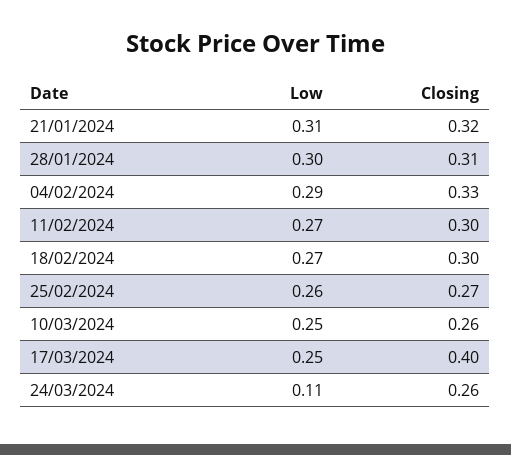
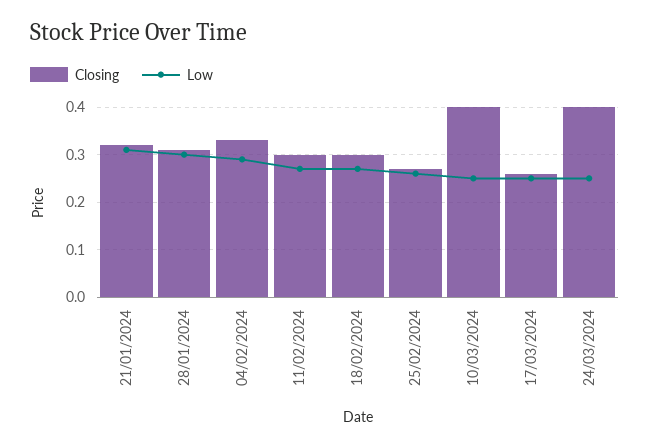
  {
    "Low": {
      "21/01/2024": 0.31,
      "28/01/2024": 0.3,
      "04/02/2024": 0.29,
      "11/02/2024": 0.27,
      "18/02/2024": 0.27,
      "25/02/2024": 0.26,
      "10/03/2024": 0.25,
      "17/03/2024": 0.25,
-     "24/03/2024": 0.11
+     "24/03/2024": 0.25
    },
    "Closing": {
      "21/01/2024": 0.32,
      "28/01/2024": 0.31,
      "04/02/2024": 0.33,
      "11/02/2024": 0.3,
      "18/02/2024": 0.3,
      "25/02/2024": 0.27,
-     "10/03/2024": 0.26,
+     "10/03/2024": 0.4,
-     "17/03/2024": 0.4,
+     "17/03/2024": 0.25,
-     "24/03/2024": 0.26
+     "24/03/2024": 0.4
    }
  }

